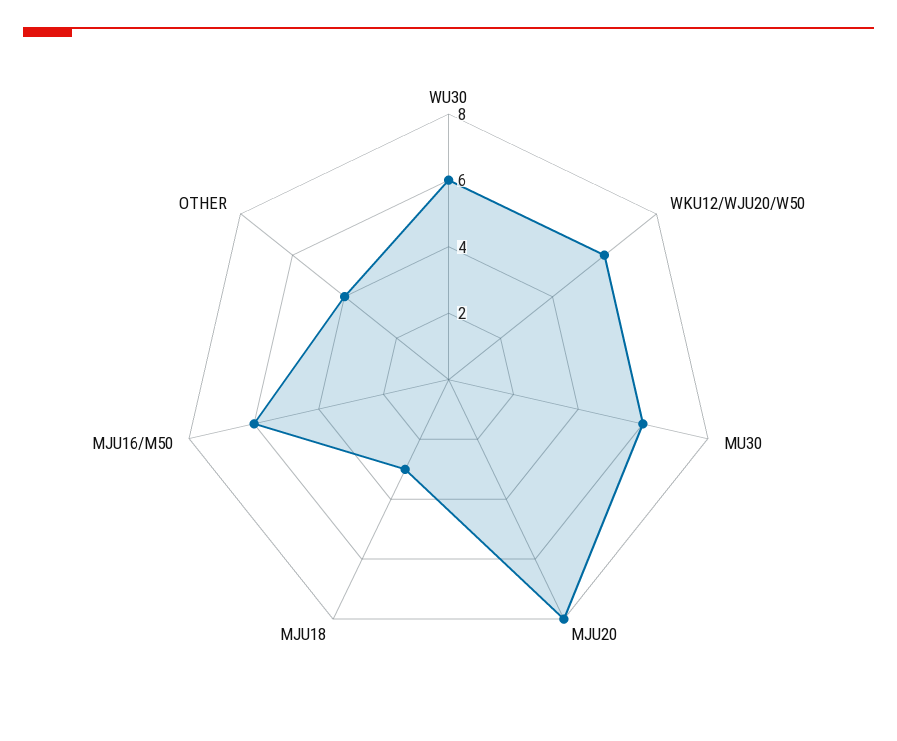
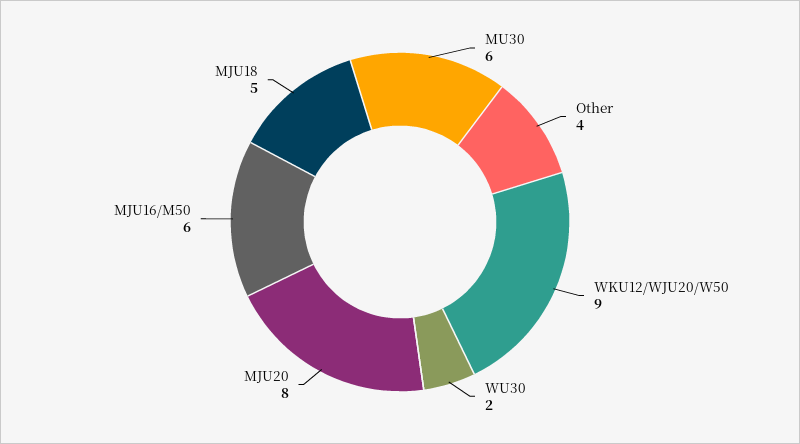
  {
-   "WU30": 6,
+   "WU30": 2,
-   "WKU12/WJU20/W50": 6,
+   "WKU12/WJU20/W50": 9,
    "MU30": 6,
    "MJU20": 8,
-   "MJU18": 3,
+   "MJU18": 5,
    "MJU16/M50": 6,
    "OTHER": 4
  }

